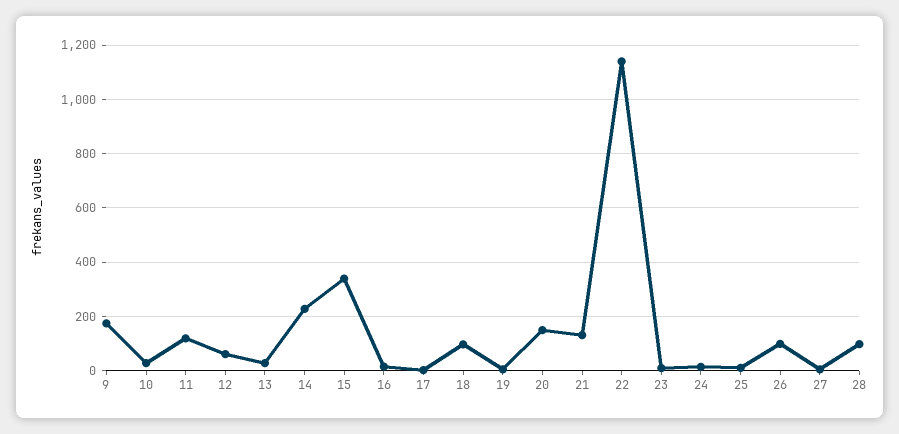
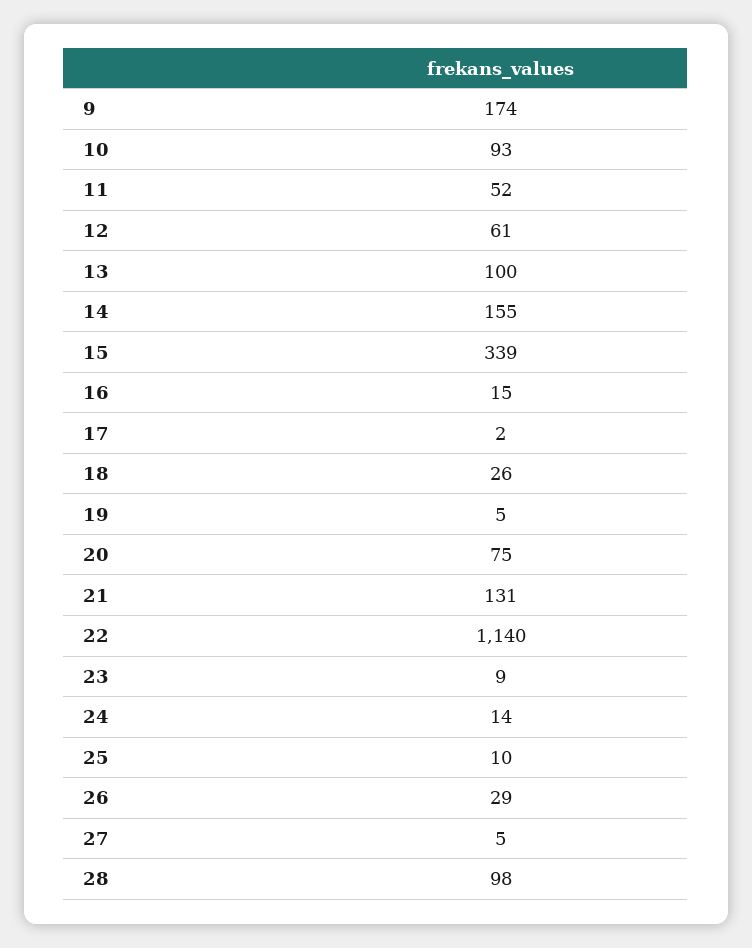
  {
    "9": 174,
-   "10": 25,
+   "10": 93,
-   "11": 125,
+   "11": 52,
    "12": 61,
-   "13": 25,
+   "13": 100,
-   "14": 225,
+   "14": 155,
    "15": 339,
    "16": 15,
    "17": 2,
-   "18": 100,
+   "18": 26,
    "19": 5,
-   "20": 150,
+   "20": 75,
    "21": 131,
    "22": 1140,
    "23": 9,
    "24": 14,
    "25": 10,
-   "26": 100,
+   "26": 29,
    "27": 5,
    "28": 98
  }

